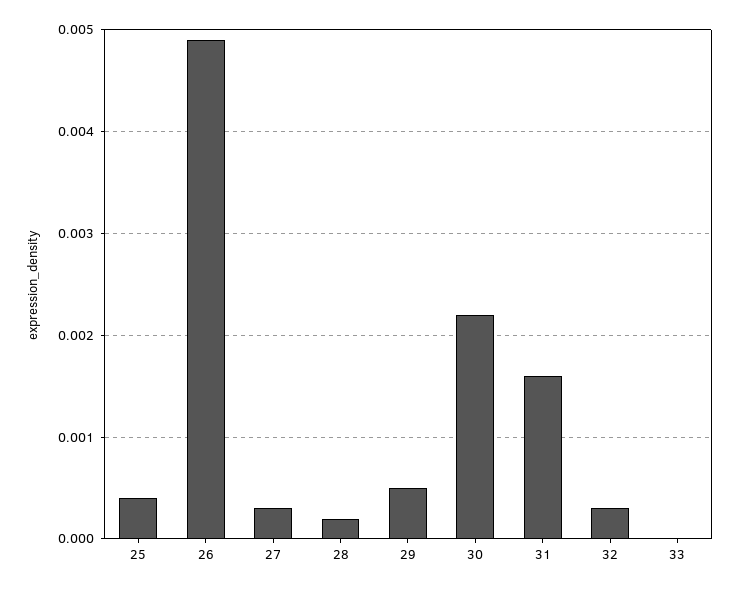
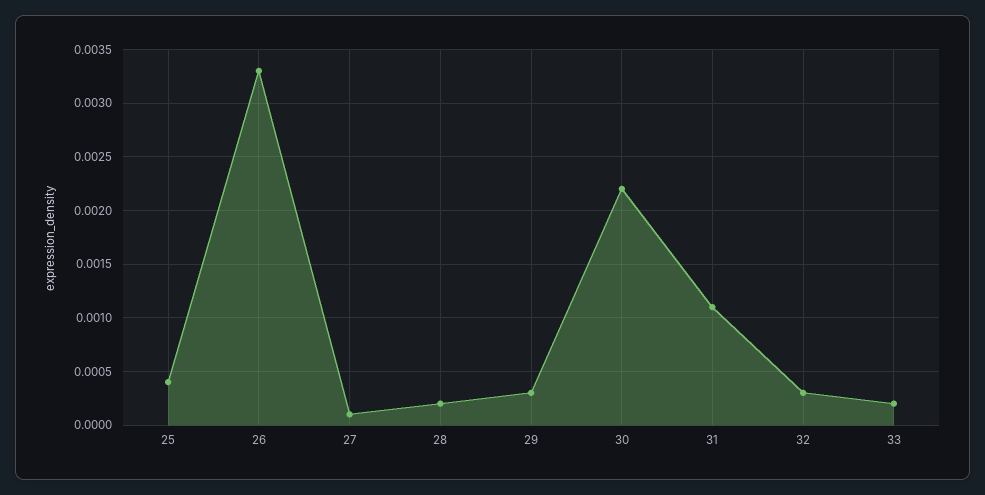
  {
    "25": 0.0004,
-   "26": 0.0049,
+   "26": 0.0033,
-   "27": 0.0003,
+   "27": 0.0001,
    "28": 0.0002,
-   "29": 0.0005,
+   "29": 0.0003,
    "30": 0.0022,
-   "31": 0.0016,
+   "31": 0.0011,
    "32": 0.0003,
-   "33": 0
+   "33": 0.0002
  }

